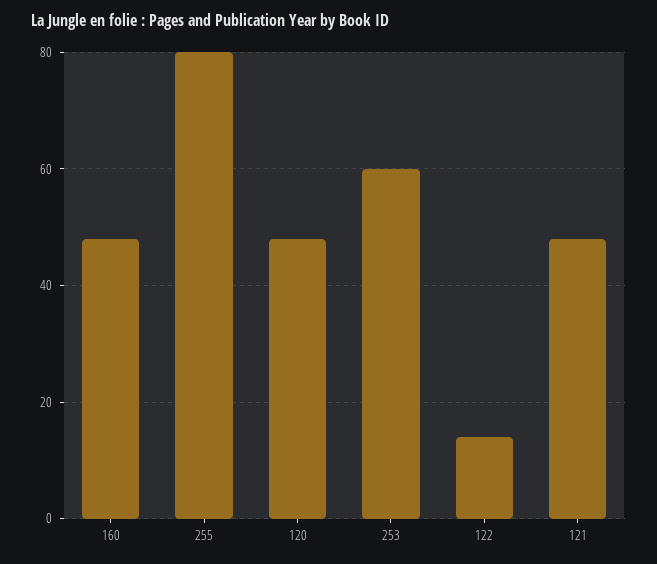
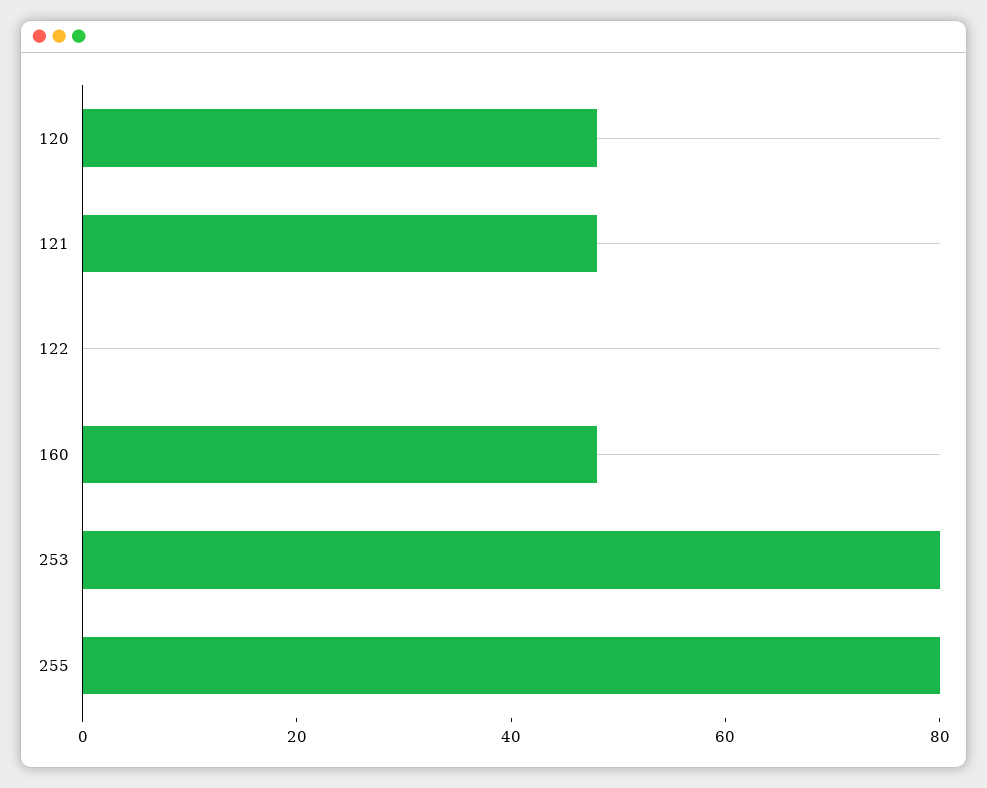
  {
    "160": 50,
    "255": 80,
    "120": 50,
-   "253": 60,
+   "253": 80,
-   "122": 15,
+   "122": 0,
    "121": 50
  }

